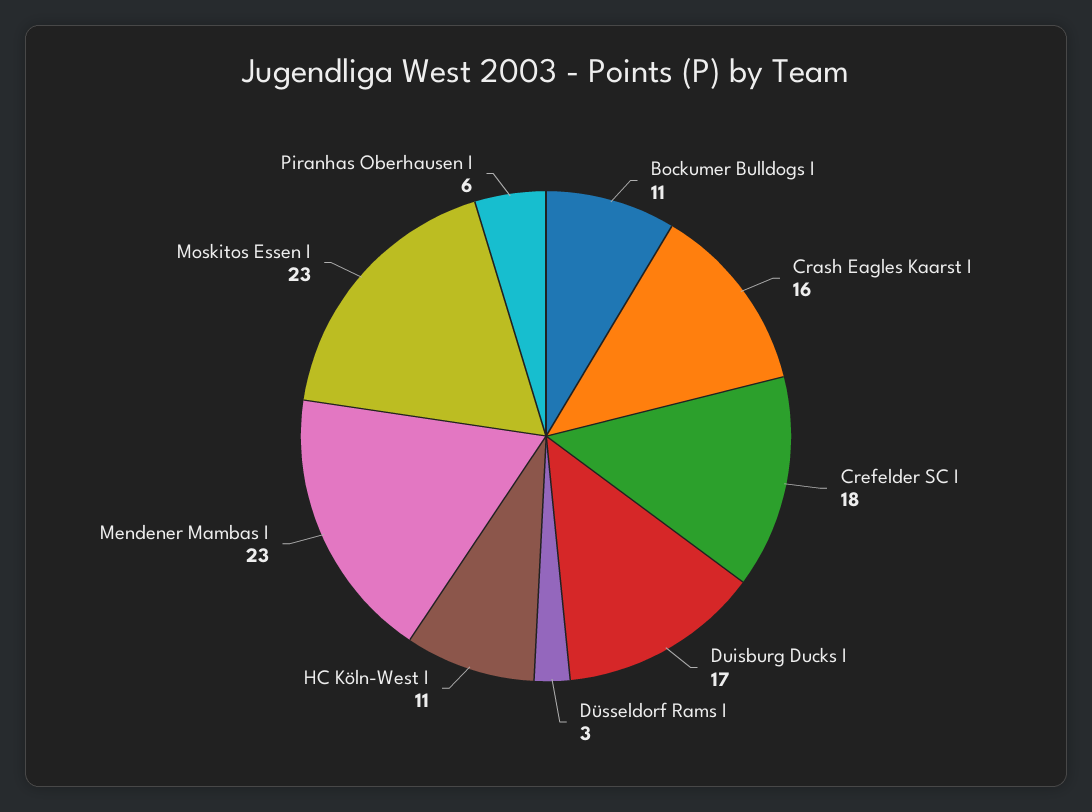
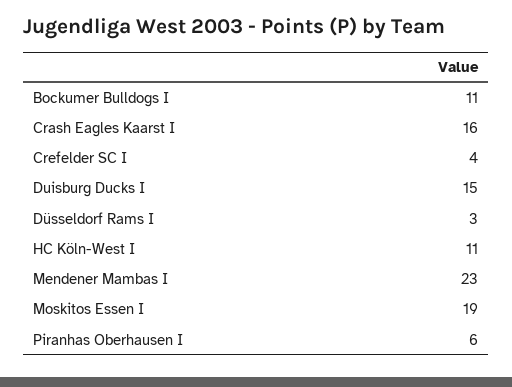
  {
    "Bockumer Bulldogs I": 11,
    "Crash Eagles Kaarst I": 16,
-   "Crefelder SC I": 18,
+   "Crefelder SC I": 4,
-   "Duisburg Ducks I": 17,
+   "Duisburg Ducks I": 15,
    "Düsseldorf Rams I": 3,
    "HC Köln-West I": 11,
    "Mendener Mambas I": 23,
-   "Moskitos Essen I": 23,
+   "Moskitos Essen I": 19,
    "Piranhas Oberhausen I": 6
  }

